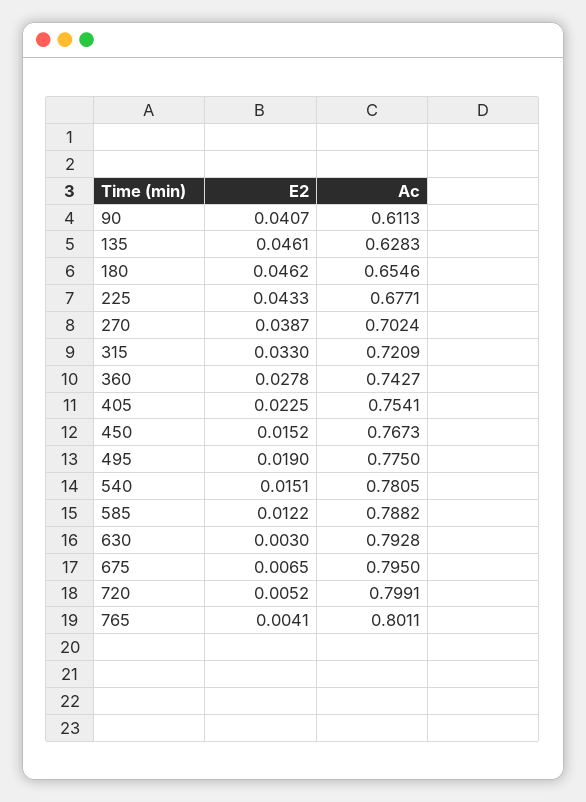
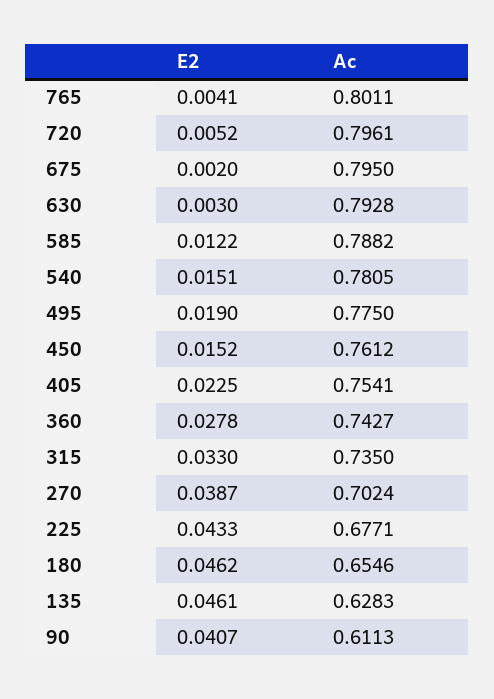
  {
    "E2": {
      "90": 0.0407,
      "135": 0.0461,
      "180": 0.0462,
      "225": 0.0433,
      "270": 0.0387,
      "315": 0.033,
      "360": 0.0278,
      "405": 0.0225,
      "450": 0.0152,
      "495": 0.019,
      "540": 0.0151,
      "585": 0.0122,
      "630": 0.003,
-     "675": 0.0065,
+     "675": 0.002,
      "720": 0.0052,
      "765": 0.0041
    },
    "Ac": {
      "90": 0.6113,
      "135": 0.6283,
      "180": 0.6546,
      "225": 0.6771,
      "270": 0.7024,
-     "315": 0.7209,
+     "315": 0.735,
      "360": 0.7427,
      "405": 0.7541,
-     "450": 0.7673,
+     "450": 0.7612,
      "495": 0.775,
      "540": 0.7805,
      "585": 0.7882,
      "630": 0.7928,
      "675": 0.795,
-     "720": 0.7991,
+     "720": 0.7961,
      "765": 0.8011
    }
  }

